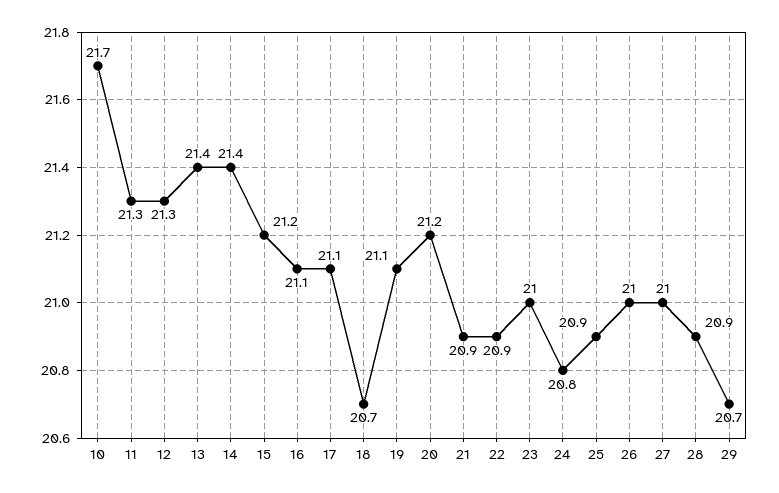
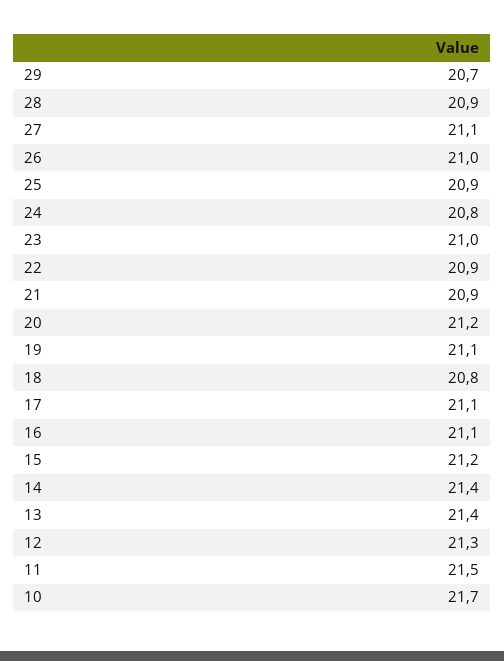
  {
    "10": 21.7,
-   "11": 21.3,
+   "11": 21.5,
    "12": 21.3,
    "13": 21.4,
    "14": 21.4,
    "15": 21.2,
    "16": 21.1,
    "17": 21.1,
-   "18": 20.7,
+   "18": 20.8,
    "19": 21.1,
    "20": 21.2,
    "21": 20.9,
    "22": 20.9,
    "23": 21,
    "24": 20.8,
    "25": 20.9,
    "26": 21,
-   "27": 21,
+   "27": 21.1,
    "28": 20.9,
    "29": 20.7
  }

